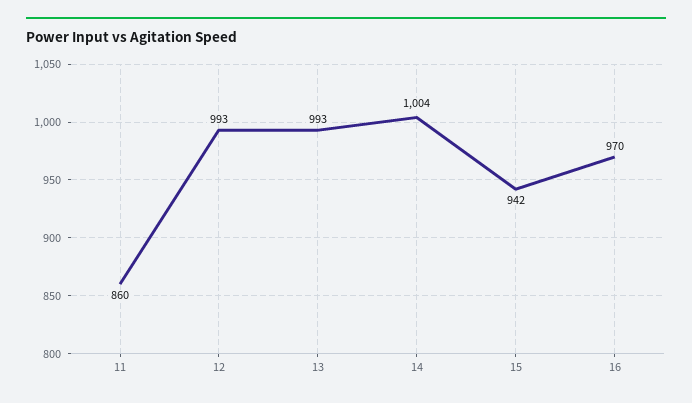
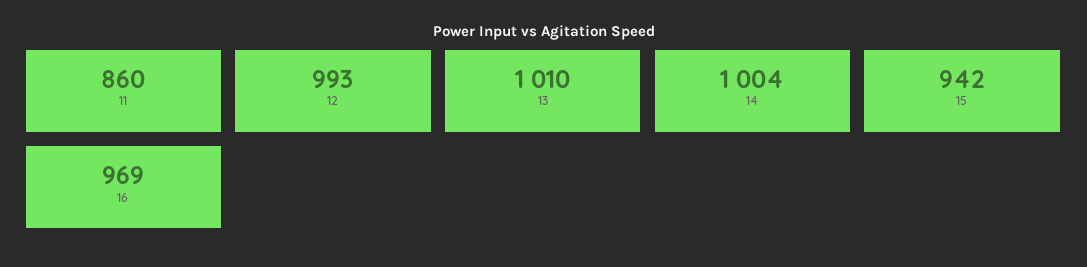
  {
    "11": 860,
    "12": 993,
-   "13": 993,
+   "13": 1010,
    "14": 1004,
    "15": 942,
-   "16": 970
+   "16": 969
  }

